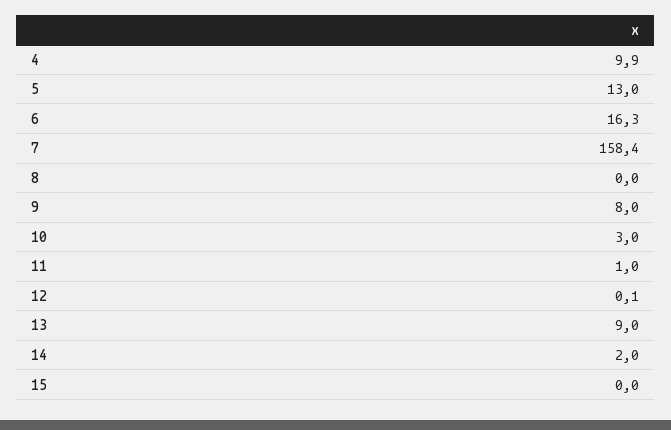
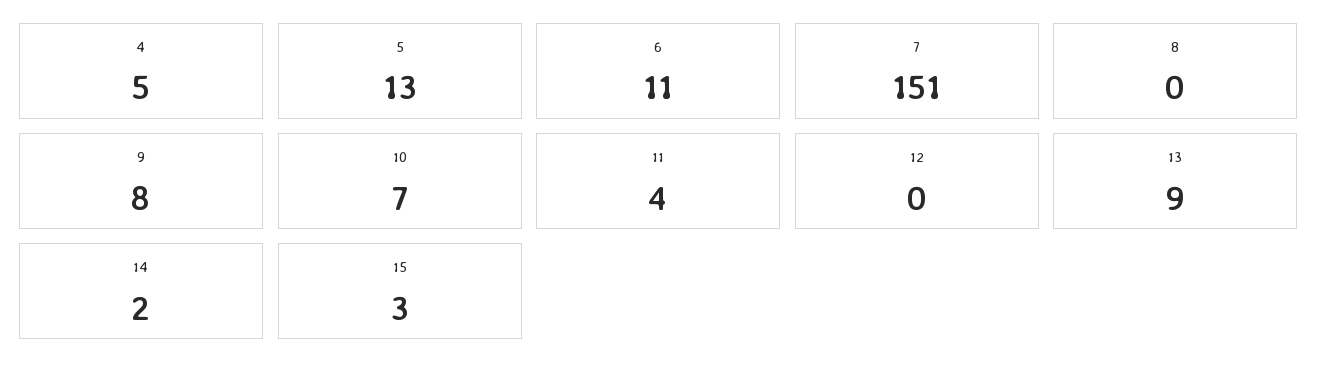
  {
-   "4": 9.9,
+   "4": 5,
    "5": 13,
-   "6": 16.3,
+   "6": 11,
-   "7": 158.4,
+   "7": 151,
    "8": 0,
    "9": 8,
-   "10": 3,
+   "10": 7,
-   "11": 1,
+   "11": 4,
    "12": 0.1,
    "13": 9,
    "14": 2,
-   "15": 0
+   "15": 3
  }

